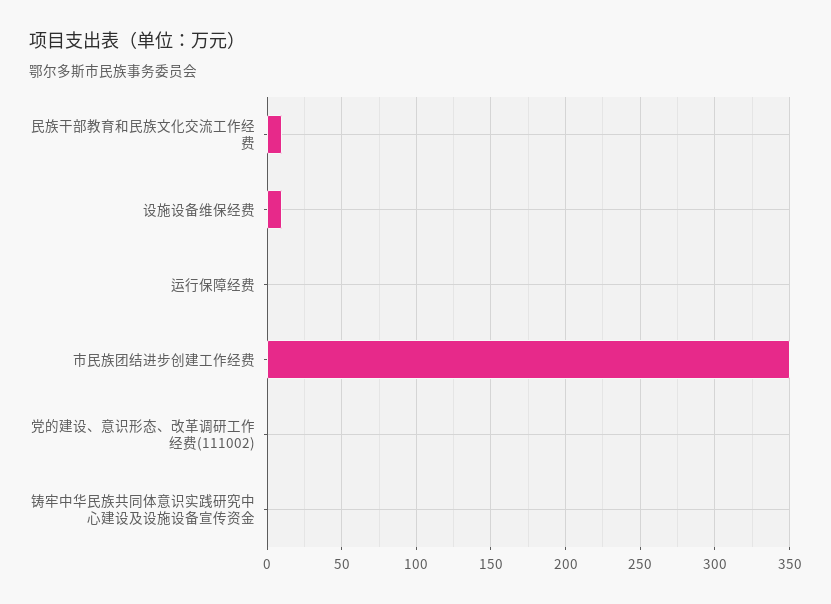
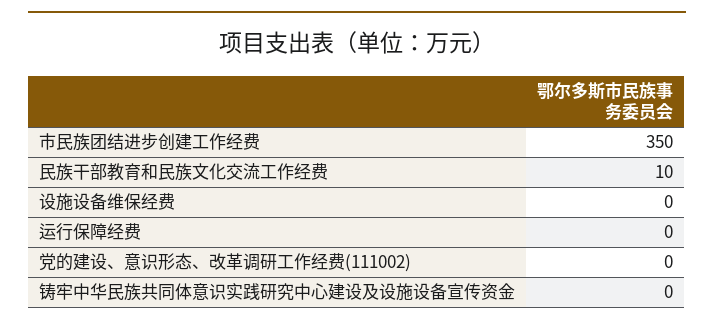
  {
    "民族干部教育和民族文化交流工作经费": 10,
-   "设施设备维保经费": 10,
+   "设施设备维保经费": 0,
    "运行保障经费": 0,
    "市民族团结进步创建工作经费": 350,
    "党的建设、意识形态、改革调研工作经费(111002)": 0,
    "铸牢中华民族共同体意识实践研究中心建设及设施设备宣传资金": 0
  }

